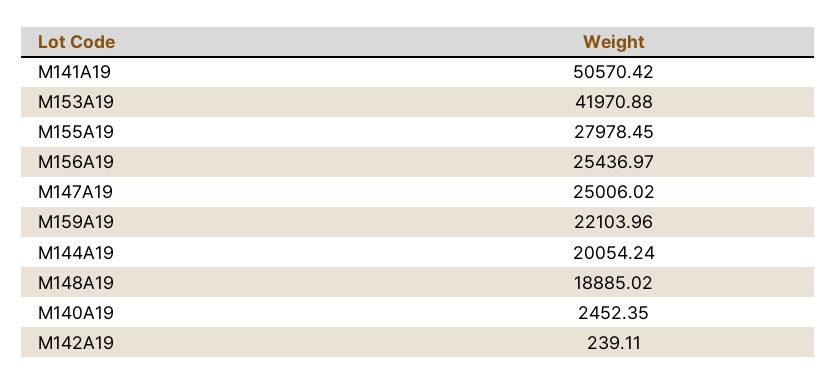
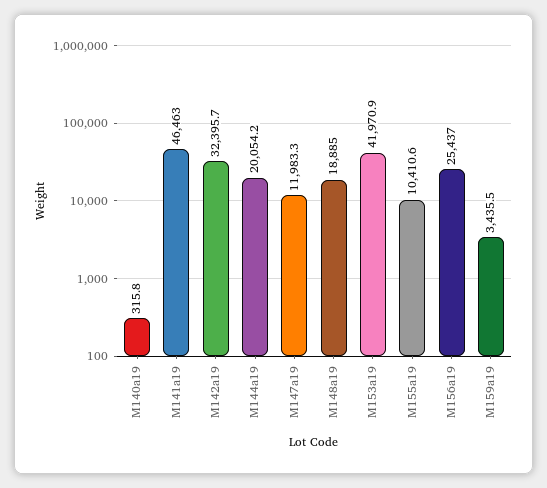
  {
-   "M141A19": 50570.42,
+   "M141A19": 46463,
    "M153A19": 41970.88,
-   "M155A19": 27978.45,
+   "M155A19": 10410.6,
    "M156A19": 25436.97,
-   "M147A19": 25006.02,
+   "M147A19": 11983.3,
-   "M159A19": 22103.96,
+   "M159A19": 3435.5,
    "M144A19": 20054.24,
    "M148A19": 18885.02,
-   "M140A19": 2452.35,
+   "M140A19": 315.8,
-   "M142A19": 239.11
+   "M142A19": 32395.7
  }

